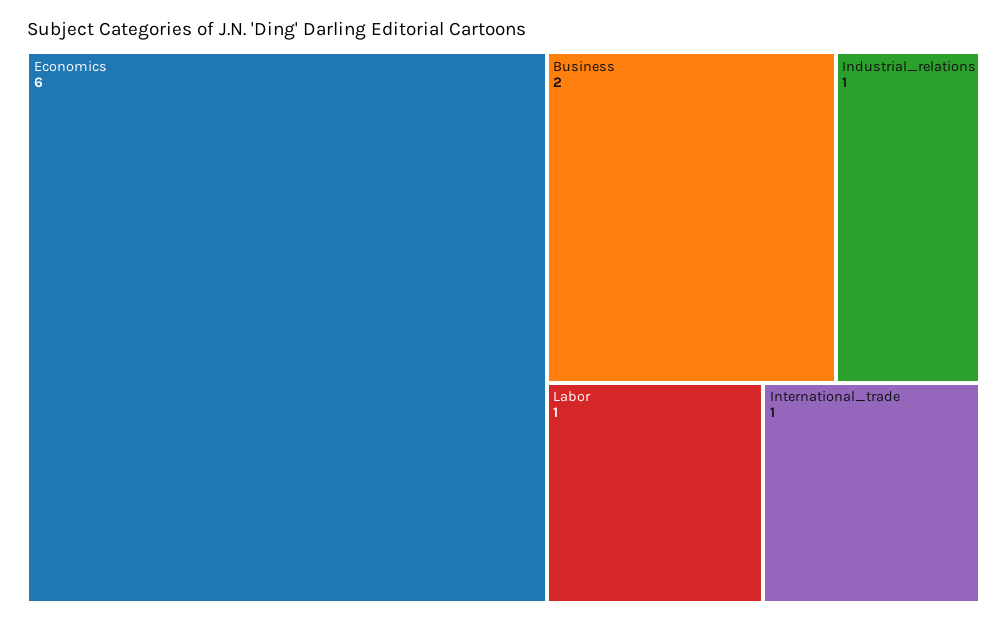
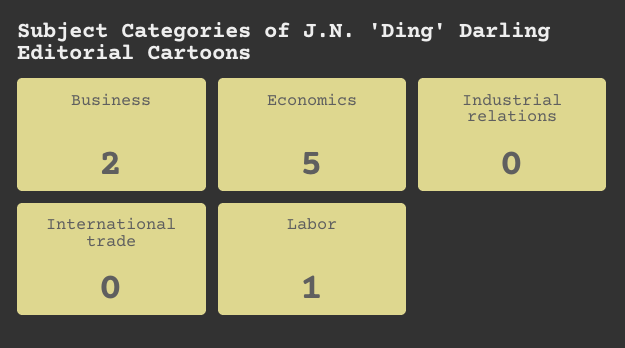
  {
-   "Economics": 6,
+   "Economics": 5,
    "Business": 2,
-   "Industrial_relations": 1,
+   "Industrial_relations": 0,
    "Labor": 1,
-   "International_trade": 1
+   "International_trade": 0
  }

